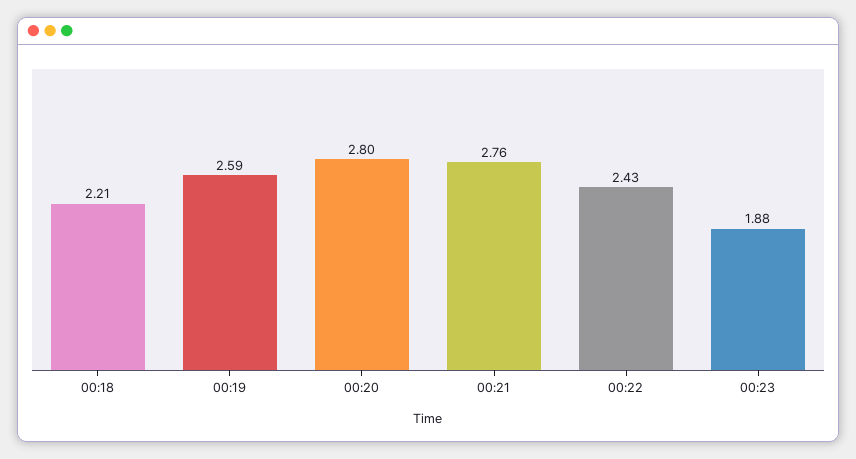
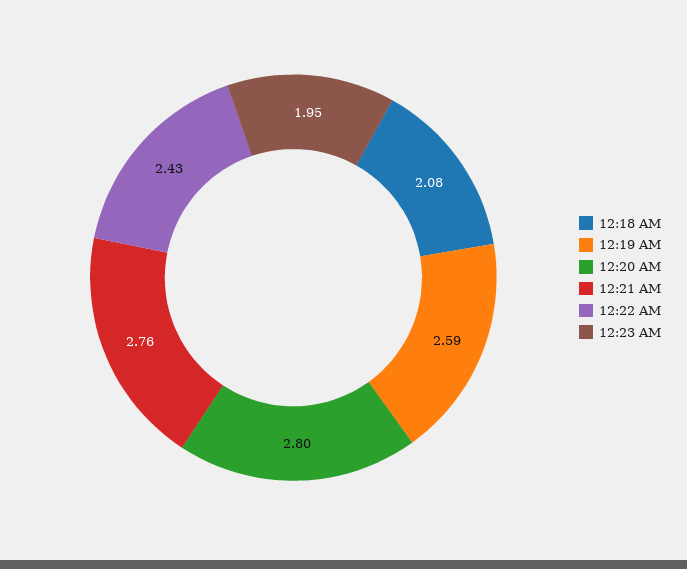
  {
-   "00:18": 2.21,
+   "00:18": 2.08,
    "00:19": 2.59,
    "00:20": 2.8,
    "00:21": 2.76,
    "00:22": 2.43,
-   "00:23": 1.88
+   "00:23": 1.95
  }

